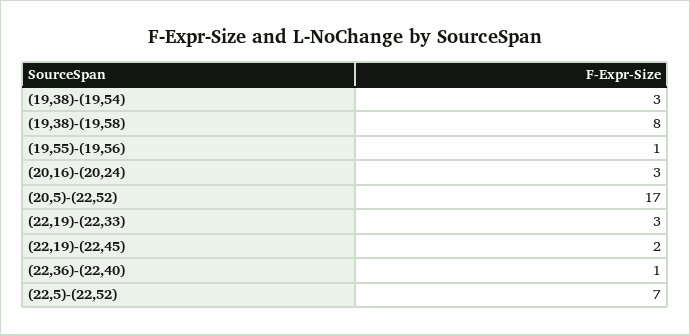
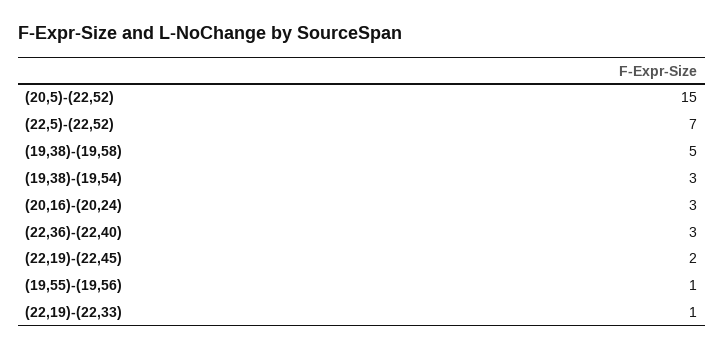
  {
    "(19,38)-(19,54)": 3,
-   "(19,38)-(19,58)": 8,
+   "(19,38)-(19,58)": 5,
    "(19,55)-(19,56)": 1,
    "(20,16)-(20,24)": 3,
-   "(20,5)-(22,52)": 17,
+   "(20,5)-(22,52)": 15,
-   "(22,19)-(22,33)": 3,
+   "(22,19)-(22,33)": 1,
    "(22,19)-(22,45)": 2,
-   "(22,36)-(22,40)": 1,
+   "(22,36)-(22,40)": 3,
    "(22,5)-(22,52)": 7
  }

